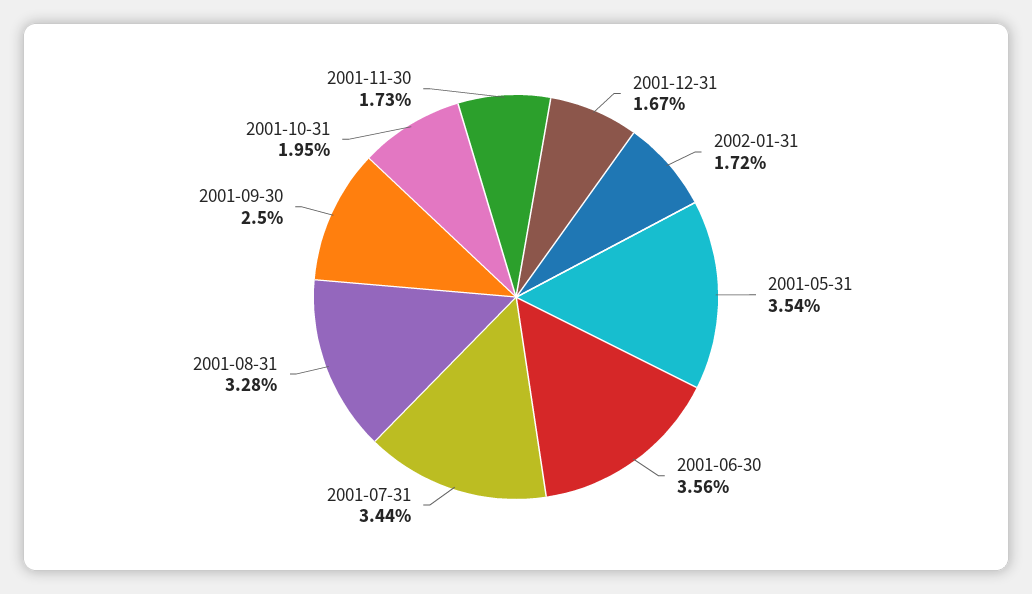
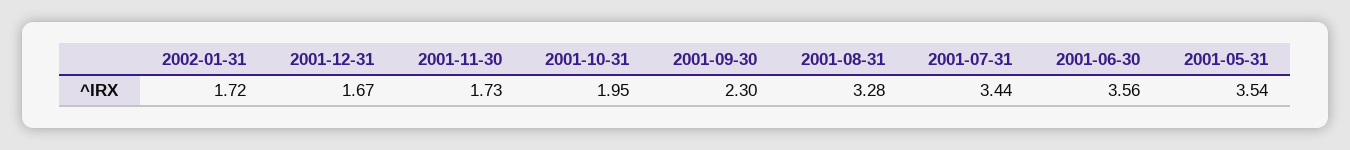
  {
    "2001-12-31": 1.67,
    "2002-01-31": 1.72,
    "2001-05-31": 3.54,
    "2001-06-30": 3.56,
    "2001-07-31": 3.44,
    "2001-08-31": 3.28,
-   "2001-09-30": 2.5,
+   "2001-09-30": 2.3,
    "2001-10-31": 1.95,
    "2001-11-30": 1.73
  }

